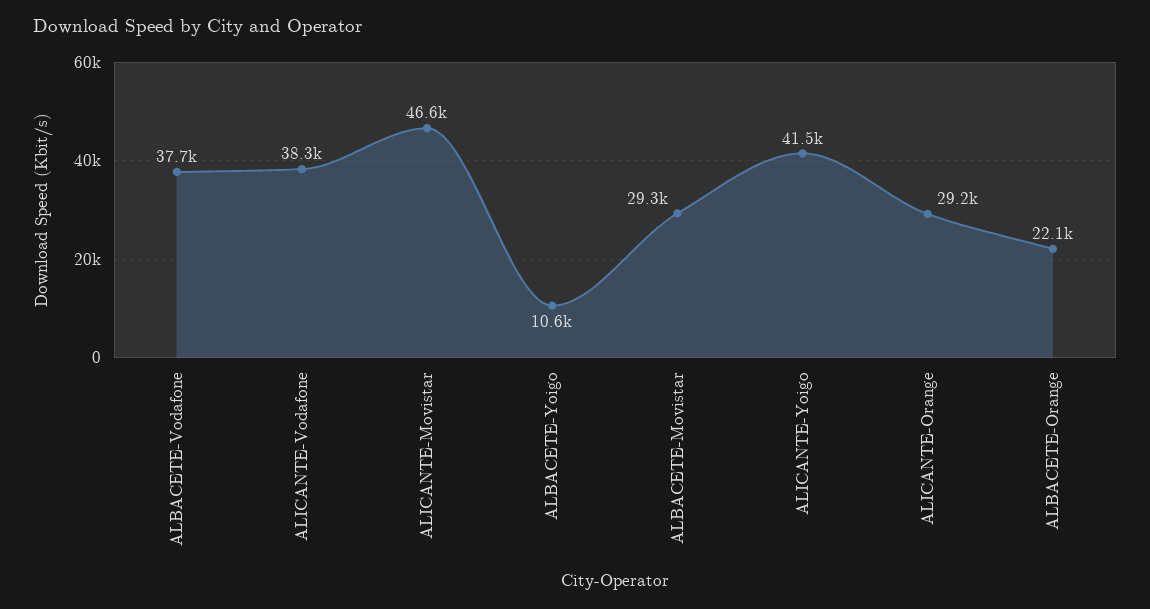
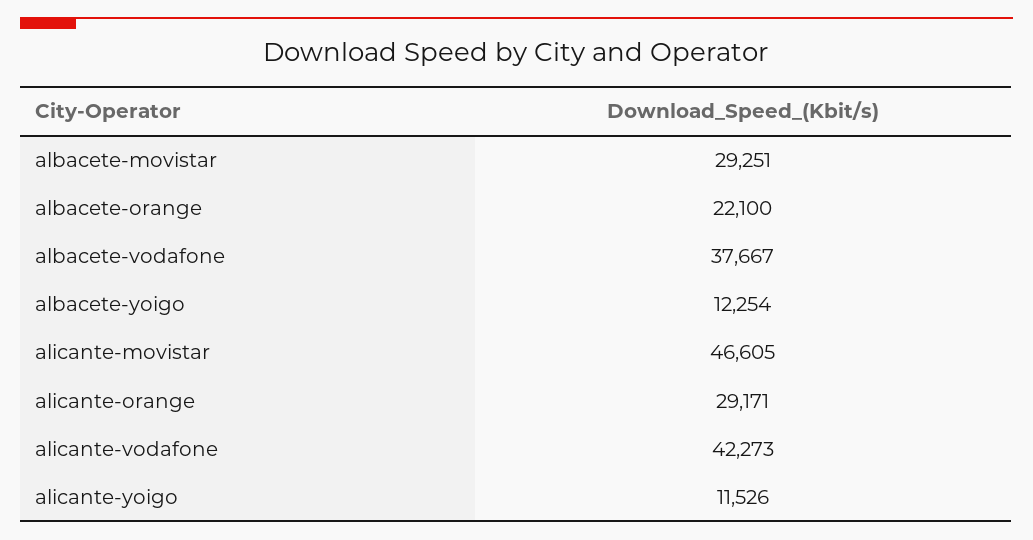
  {
    "ALBACETE-Vodafone": 37667,
-   "ALICANTE-Vodafone": 38300,
+   "ALICANTE-Vodafone": 42273,
    "ALICANTE-Movistar": 46605,
-   "ALBACETE-Yoigo": 10600,
+   "ALBACETE-Yoigo": 12254,
    "ALBACETE-Movistar": 29251,
-   "ALICANTE-Yoigo": 41500,
+   "ALICANTE-Yoigo": 11526,
    "ALICANTE-Orange": 29171,
    "ALBACETE-Orange": 22100
  }

